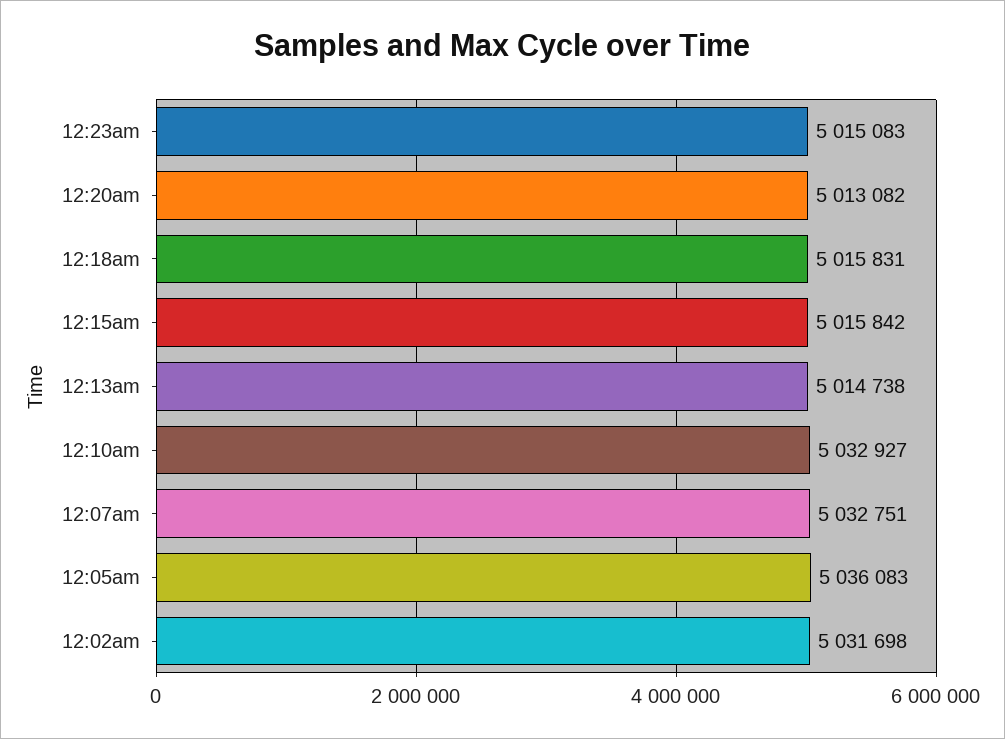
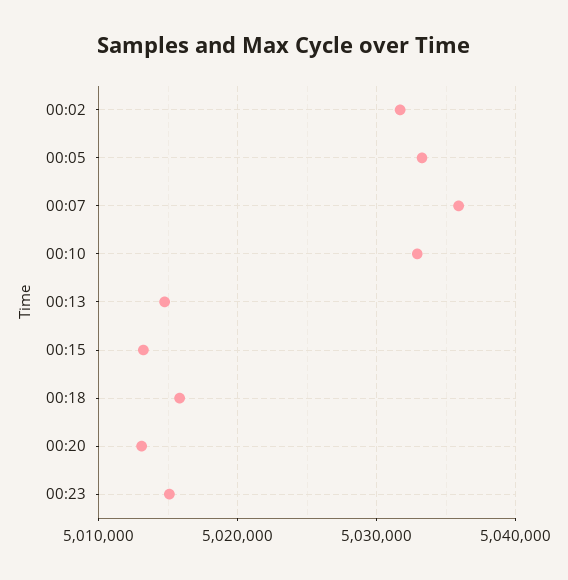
  {
    "12:23am": 5015083,
    "12:20am": 5013082,
    "12:18am": 5015831,
-   "12:15am": 5015842,
+   "12:15am": 5013000,
    "12:13am": 5014738,
    "12:10am": 5032927,
-   "12:07am": 5032751,
+   "12:07am": 5036000,
-   "12:05am": 5036083,
+   "12:05am": 5033000,
    "12:02am": 5031698
  }

